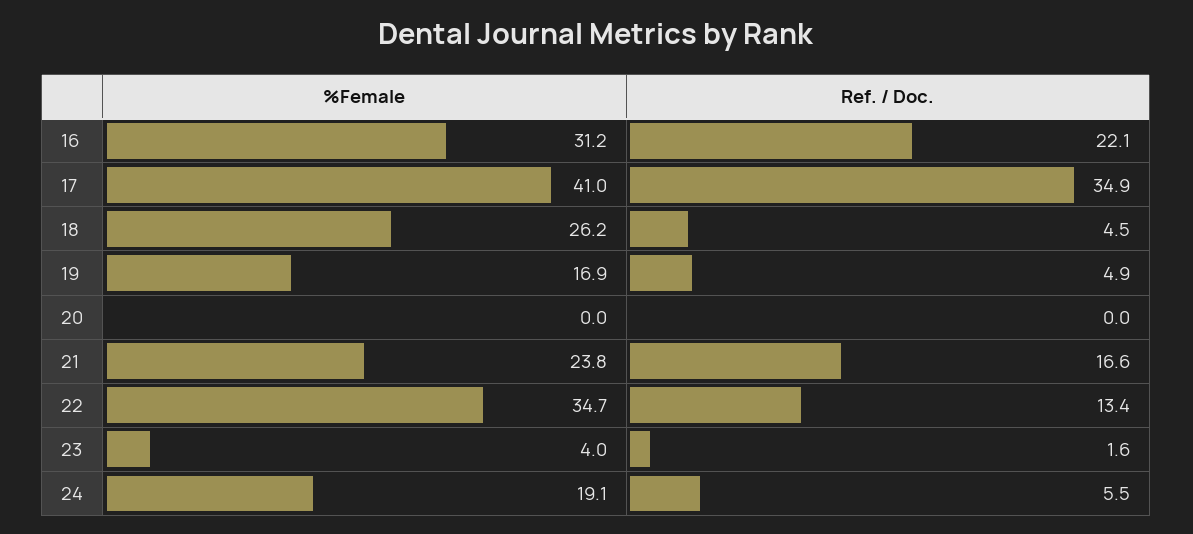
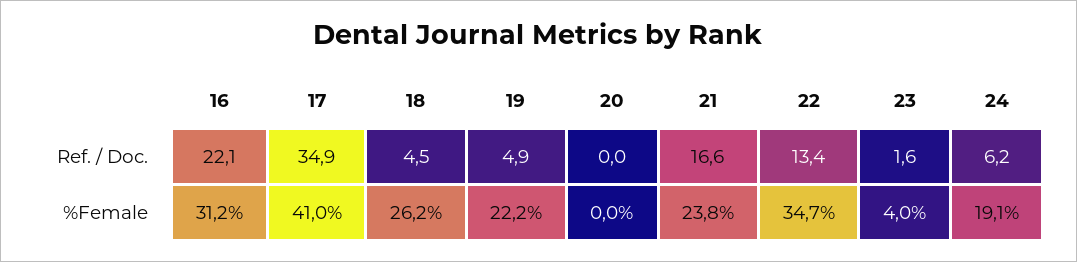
  {
    "%Female": {
      "16": 31.2,
      "17": 41,
      "18": 26.2,
-     "19": 16.9,
+     "19": 22.2,
      "20": 0,
      "21": 23.8,
      "22": 34.7,
      "23": 4,
      "24": 19.1
    },
    "Ref. / Doc.": {
      "16": 22.1,
      "17": 34.9,
      "18": 4.5,
      "19": 4.9,
      "20": 0,
      "21": 16.6,
      "22": 13.4,
      "23": 1.6,
-     "24": 5.5
+     "24": 6.2
    }
  }

